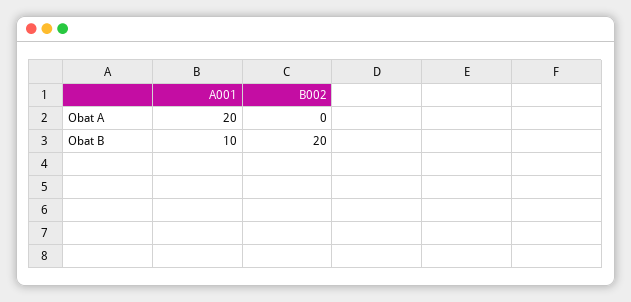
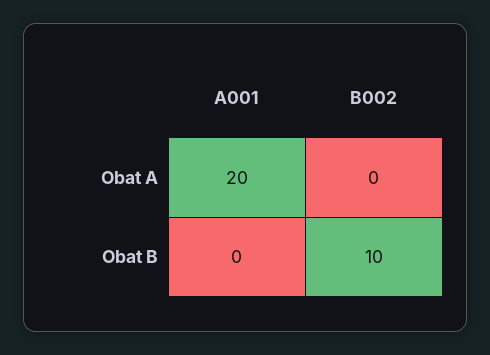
  {
    "A001": {
      "Obat A": 20,
-     "Obat B": 10
+     "Obat B": 0
    },
    "B002": {
      "Obat A": 0,
-     "Obat B": 20
+     "Obat B": 10
    }
  }

